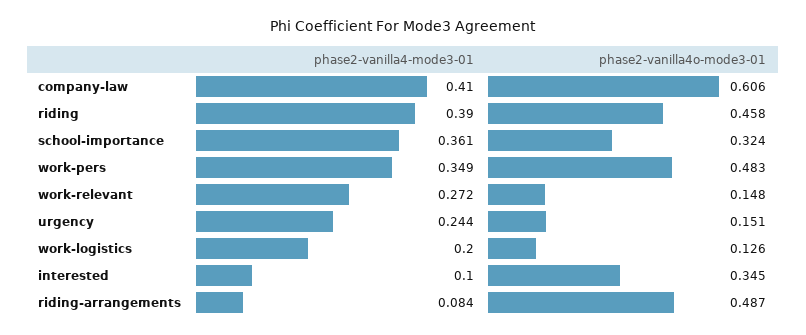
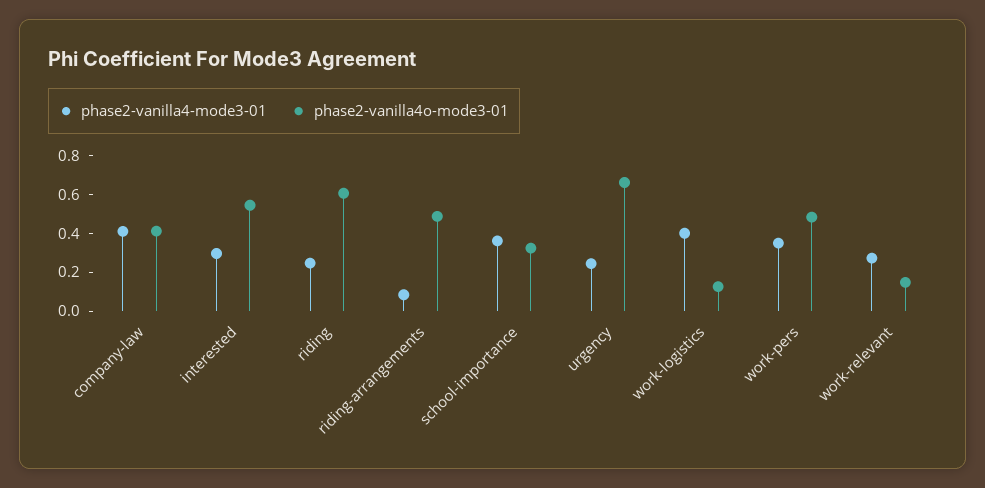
  {
    "phase2-vanilla4-mode3-01": {
      "company-law": 0.41,
-     "riding": 0.39,
+     "riding": 0.25,
      "school-importance": 0.361,
      "work-pers": 0.349,
      "work-relevant": 0.272,
      "urgency": 0.244,
-     "work-logistics": 0.2,
+     "work-logistics": 0.4,
-     "interested": 0.1,
+     "interested": 0.3,
      "riding-arrangements": 0.084
    },
    "phase2-vanilla4o-mode3-01": {
-     "company-law": 0.606,
+     "company-law": 0.4,
-     "riding": 0.458,
+     "riding": 0.6,
      "school-importance": 0.324,
      "work-pers": 0.483,
      "work-relevant": 0.148,
-     "urgency": 0.151,
+     "urgency": 0.65,
      "work-logistics": 0.126,
-     "interested": 0.345,
+     "interested": 0.55,
      "riding-arrangements": 0.487
    }
  }

